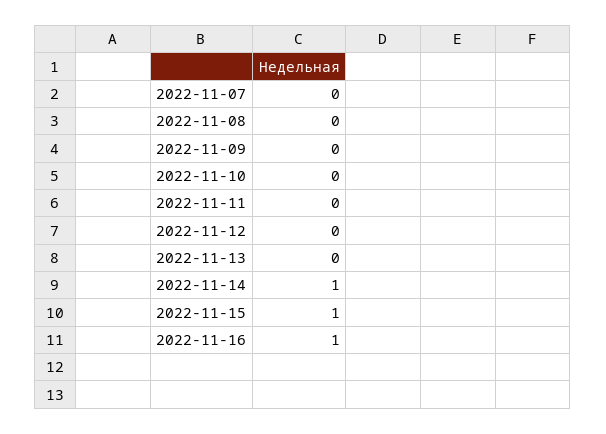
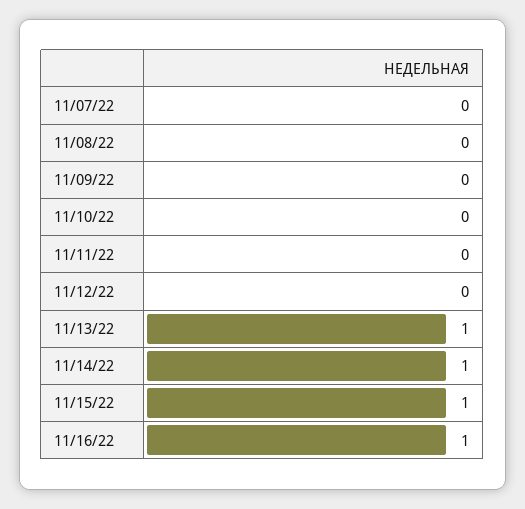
  {
    "2022-11-07": 0,
    "2022-11-08": 0,
    "2022-11-09": 0,
    "2022-11-10": 0,
    "2022-11-11": 0,
    "2022-11-12": 0,
-   "2022-11-13": 0,
+   "2022-11-13": 1,
    "2022-11-14": 1,
    "2022-11-15": 1,
    "2022-11-16": 1
  }

